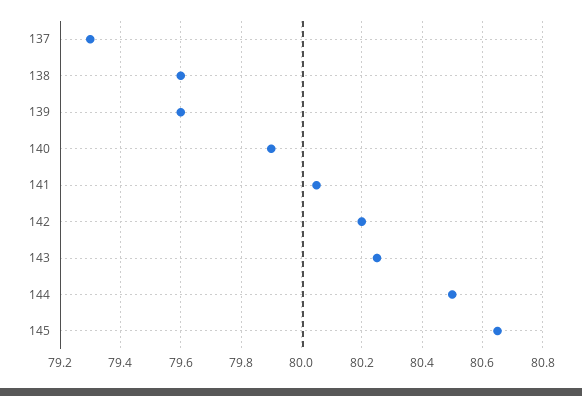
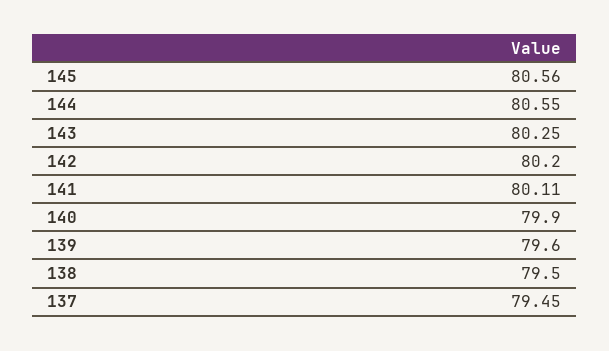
  {
-   "137": 79.3,
+   "137": 79.45,
-   "138": 79.6,
+   "138": 79.5,
    "139": 79.6,
    "140": 79.9,
-   "141": 80.05,
+   "141": 80.11,
    "142": 80.2,
    "143": 80.25,
-   "144": 80.5,
+   "144": 80.55,
-   "145": 80.65
+   "145": 80.56
  }

